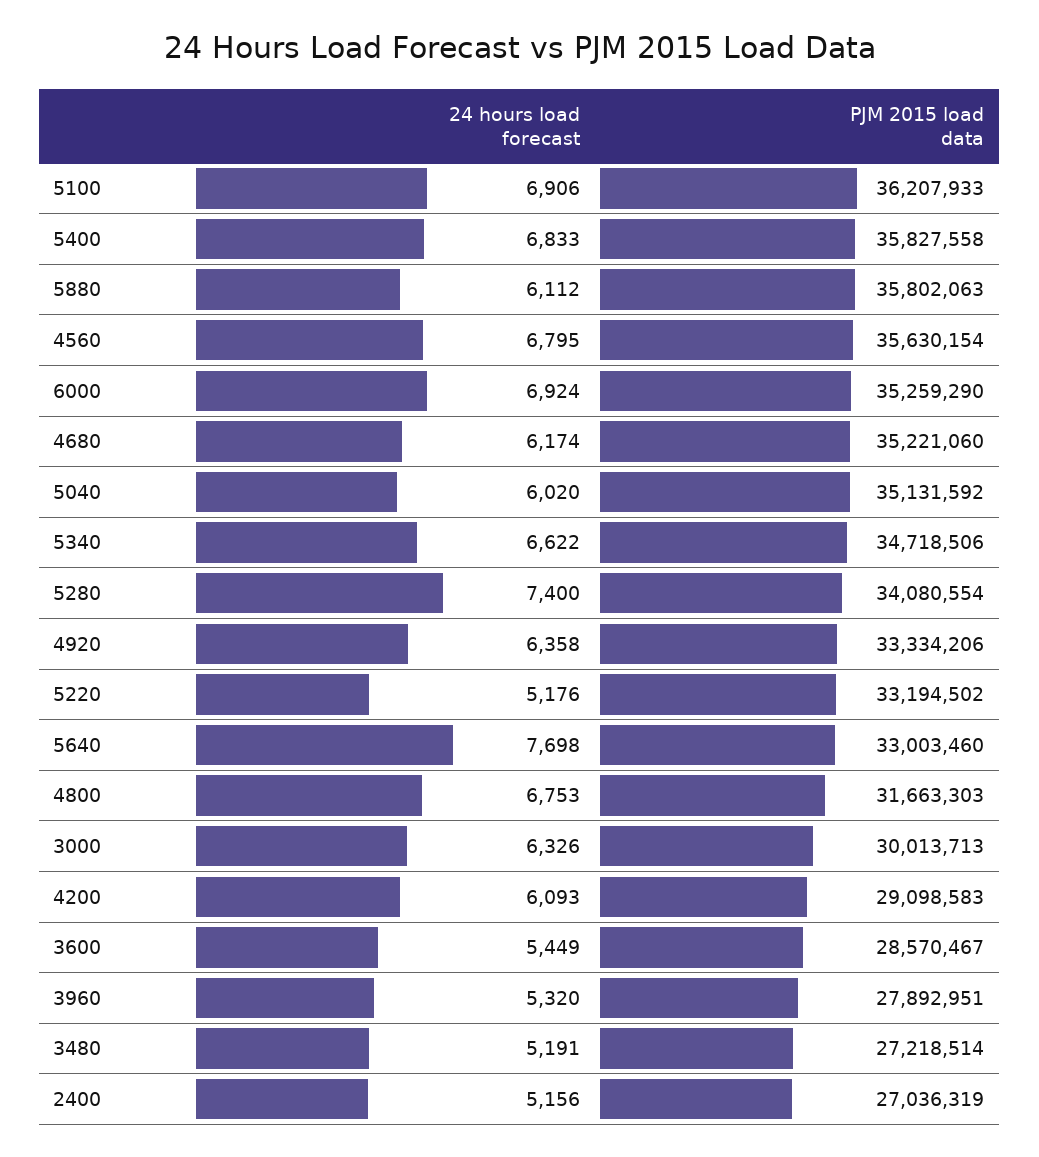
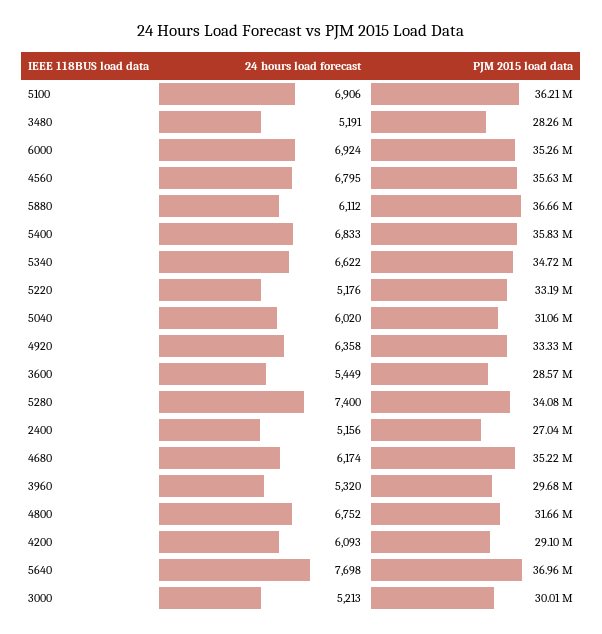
  {
    "24 hours load forecast": {
      "5100": 6906,
      "5400": 6833,
      "5880": 6112,
      "4560": 6795,
      "6000": 6924,
      "4680": 6174,
      "5040": 6020,
      "5340": 6622,
      "5280": 7400,
      "4920": 6358,
      "5220": 5176,
      "5640": 7698,
-     "4800": 6753,
+     "4800": 6752,
-     "3000": 6326,
+     "3000": 5213,
      "4200": 6093,
      "3600": 5449,
      "3960": 5320,
      "3480": 5191,
      "2400": 5156
    },
    "PJM 2015 load data": {
      "5100": 36207933,
      "5400": 35827558,
-     "5880": 35802063,
+     "5880": 36660000,
      "4560": 35630154,
      "6000": 35259290,
      "4680": 35221060,
-     "5040": 35131592,
+     "5040": 31060000,
      "5340": 34718506,
      "5280": 34080554,
      "4920": 33334206,
      "5220": 33194502,
-     "5640": 33003460,
+     "5640": 36960000,
      "4800": 31663303,
      "3000": 30013713,
      "4200": 29098583,
      "3600": 28570467,
-     "3960": 27892951,
+     "3960": 29680000,
-     "3480": 27218514,
+     "3480": 28260000,
      "2400": 27036319
    }
  }

